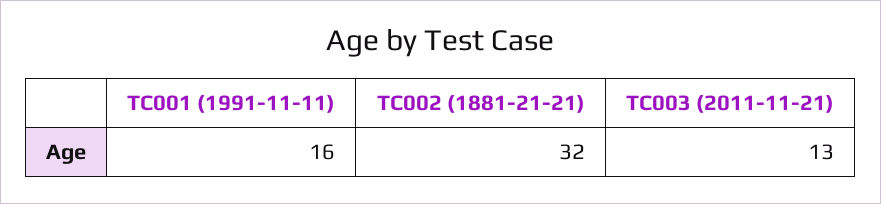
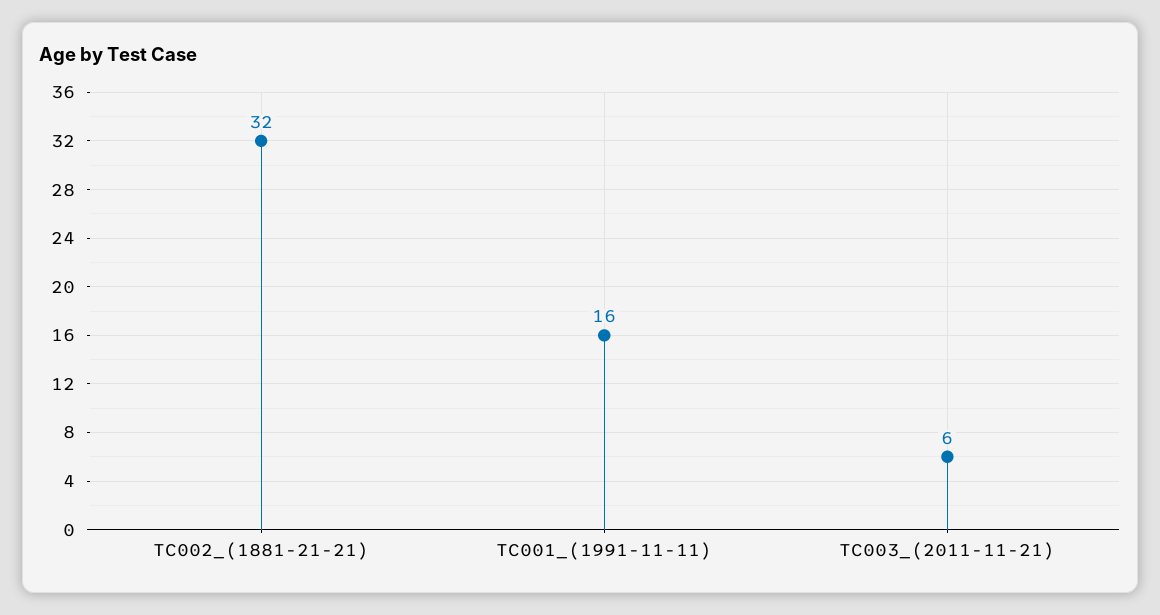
  {
    "TC001 (1991-11-11)": 16,
    "TC002 (1881-21-21)": 32,
-   "TC003 (2011-11-21)": 13
+   "TC003 (2011-11-21)": 6
  }

